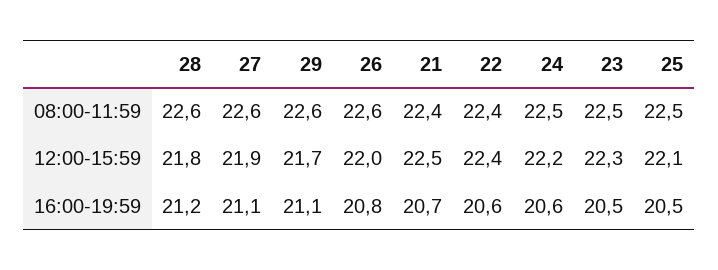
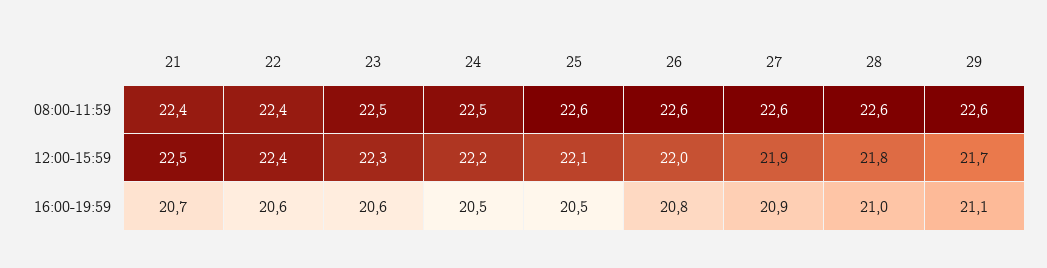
  {
    "28": {
      "08:00-11:59": 22.6,
      "12:00-15:59": 21.8,
-     "16:00-19:59": 21.2
+     "16:00-19:59": 21
    },
    "27": {
      "08:00-11:59": 22.6,
      "12:00-15:59": 21.9,
-     "16:00-19:59": 21.1
+     "16:00-19:59": 20.9
    },
    "29": {
      "08:00-11:59": 22.6,
      "12:00-15:59": 21.7,
      "16:00-19:59": 21.1
    },
    "26": {
      "08:00-11:59": 22.6,
      "12:00-15:59": 22,
      "16:00-19:59": 20.8
    },
    "21": {
      "08:00-11:59": 22.4,
      "12:00-15:59": 22.5,
      "16:00-19:59": 20.7
    },
    "22": {
      "08:00-11:59": 22.4,
      "12:00-15:59": 22.4,
      "16:00-19:59": 20.6
    },
    "24": {
      "08:00-11:59": 22.5,
      "12:00-15:59": 22.2,
-     "16:00-19:59": 20.6
+     "16:00-19:59": 20.5
    },
    "23": {
      "08:00-11:59": 22.5,
      "12:00-15:59": 22.3,
-     "16:00-19:59": 20.5
+     "16:00-19:59": 20.6
    },
    "25": {
-     "08:00-11:59": 22.5,
+     "08:00-11:59": 22.6,
      "12:00-15:59": 22.1,
      "16:00-19:59": 20.5
    }
  }

